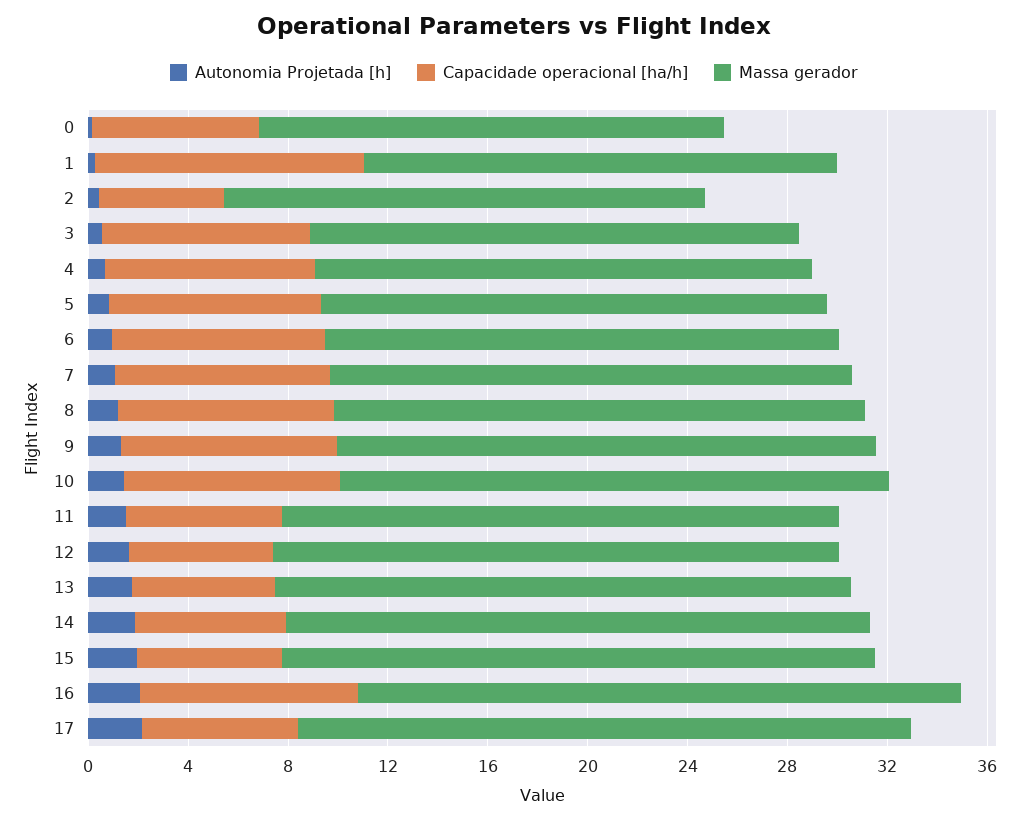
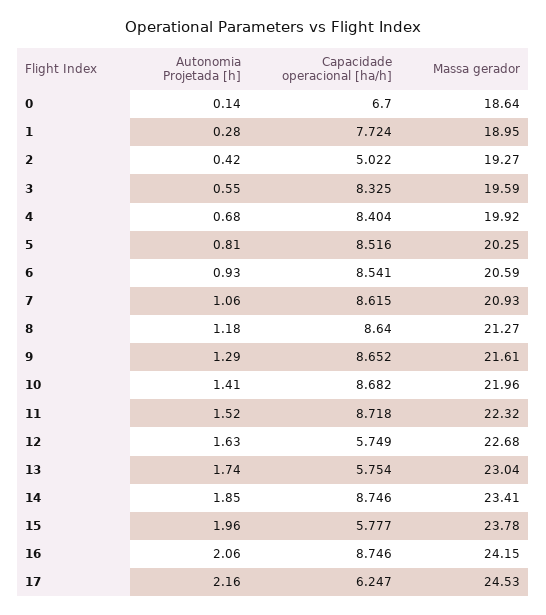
  {
    "Autonomia Projetada [h]": {
      "0": 0.14,
      "1": 0.28,
      "2": 0.42,
      "3": 0.55,
      "4": 0.68,
      "5": 0.81,
      "6": 0.93,
      "7": 1.06,
      "8": 1.18,
      "9": 1.29,
      "10": 1.41,
      "11": 1.52,
      "12": 1.63,
      "13": 1.74,
      "14": 1.85,
      "15": 1.96,
      "16": 2.06,
      "17": 2.16
    },
    "Capacidade operacional [ha/h]": {
      "0": 6.7,
-     "1": 11,
+     "1": 7.724,
      "2": 5.022,
      "3": 8.325,
      "4": 8.404,
      "5": 8.516,
      "6": 8.541,
      "7": 8.615,
      "8": 8.64,
      "9": 8.652,
      "10": 8.682,
-     "11": 6,
+     "11": 8.718,
      "12": 5.749,
      "13": 5.754,
-     "14": 6,
+     "14": 8.746,
      "15": 5.777,
      "16": 8.746,
      "17": 6.247
    },
    "Massa gerador": {
      "0": 18.64,
      "1": 18.95,
      "2": 19.27,
      "3": 19.59,
      "4": 19.92,
      "5": 20.25,
      "6": 20.59,
      "7": 20.93,
      "8": 21.27,
      "9": 21.61,
      "10": 21.96,
      "11": 22.32,
      "12": 22.68,
      "13": 23.04,
      "14": 23.41,
      "15": 23.78,
      "16": 24.15,
      "17": 24.53
    }
  }

